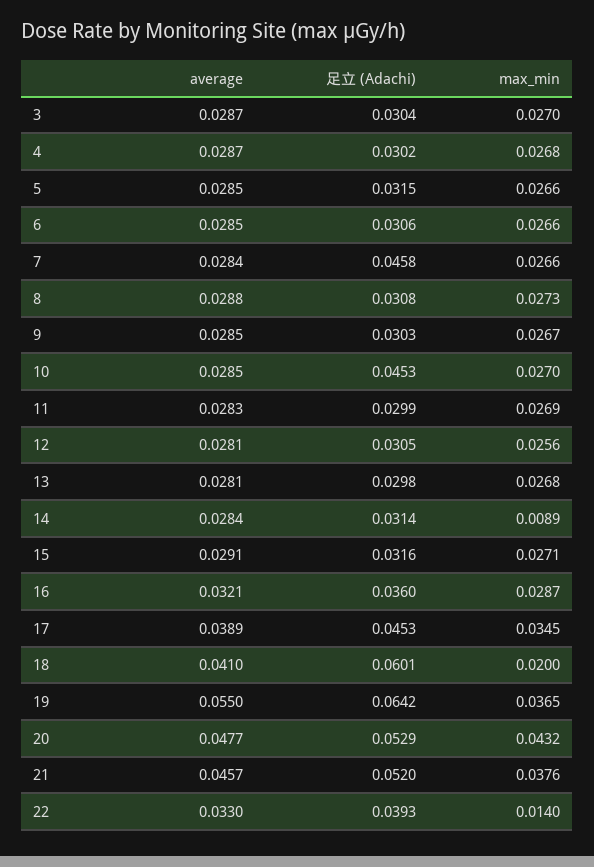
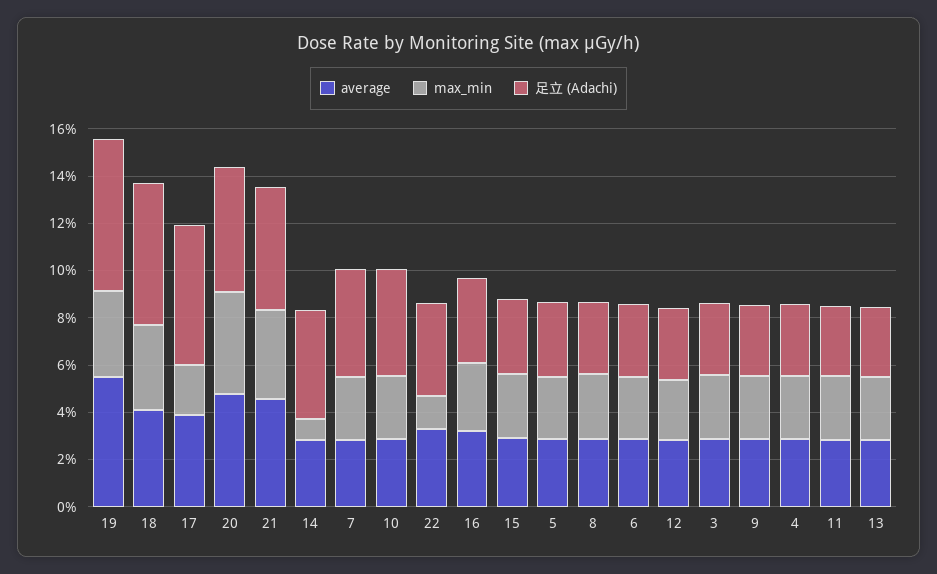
  {
    "average": {
      "3": 0.0287,
      "4": 0.0287,
      "5": 0.0285,
      "6": 0.0285,
      "7": 0.0284,
      "8": 0.0288,
      "9": 0.0285,
      "10": 0.0285,
      "11": 0.0283,
      "12": 0.0281,
      "13": 0.0281,
      "14": 0.0284,
      "15": 0.0291,
      "16": 0.0321,
      "17": 0.0389,
      "18": 0.041,
      "19": 0.055,
      "20": 0.0477,
      "21": 0.0457,
      "22": 0.033
    },
    "足立 (Adachi)": {
      "3": 0.0304,
      "4": 0.0302,
      "5": 0.0315,
      "6": 0.0306,
      "7": 0.0458,
      "8": 0.0308,
      "9": 0.0303,
      "10": 0.0453,
      "11": 0.0299,
      "12": 0.0305,
      "13": 0.0298,
-     "14": 0.0314,
+     "14": 0.045,
      "15": 0.0316,
      "16": 0.036,
-     "17": 0.0453,
+     "17": 0.06,
      "18": 0.0601,
      "19": 0.0642,
      "20": 0.0529,
      "21": 0.052,
      "22": 0.0393
    },
    "max_min": {
      "3": 0.027,
      "4": 0.0268,
      "5": 0.0266,
      "6": 0.0266,
      "7": 0.0266,
      "8": 0.0273,
      "9": 0.0267,
      "10": 0.027,
      "11": 0.0269,
      "12": 0.0256,
      "13": 0.0268,
      "14": 0.0089,
      "15": 0.0271,
      "16": 0.0287,
-     "17": 0.0345,
+     "17": 0.02,
-     "18": 0.02,
+     "18": 0.035,
      "19": 0.0365,
      "20": 0.0432,
      "21": 0.0376,
      "22": 0.014
    }
  }

